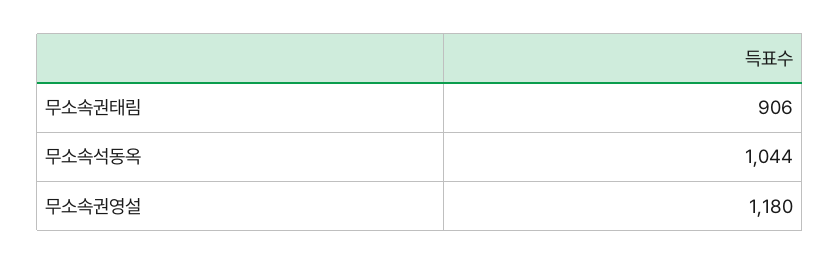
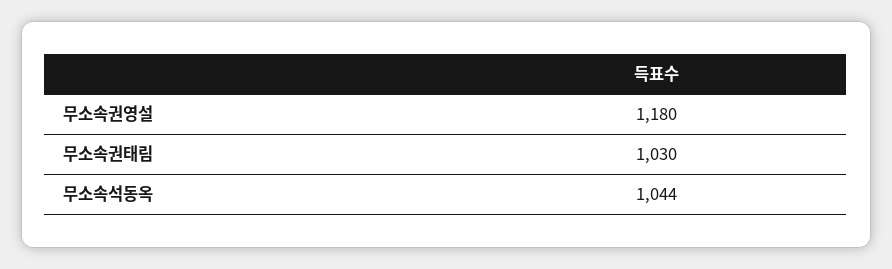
  {
-   "무소속권태림": 906,
+   "무소속권태림": 1030,
    "무소속석동옥": 1044,
    "무소속권영설": 1180
  }

